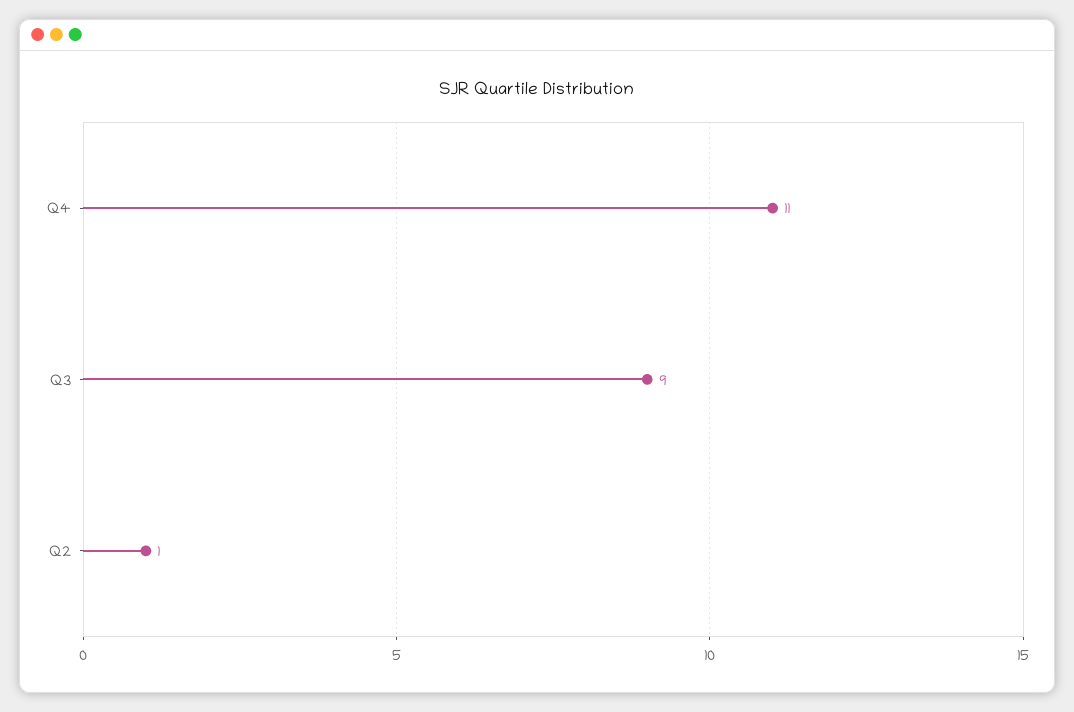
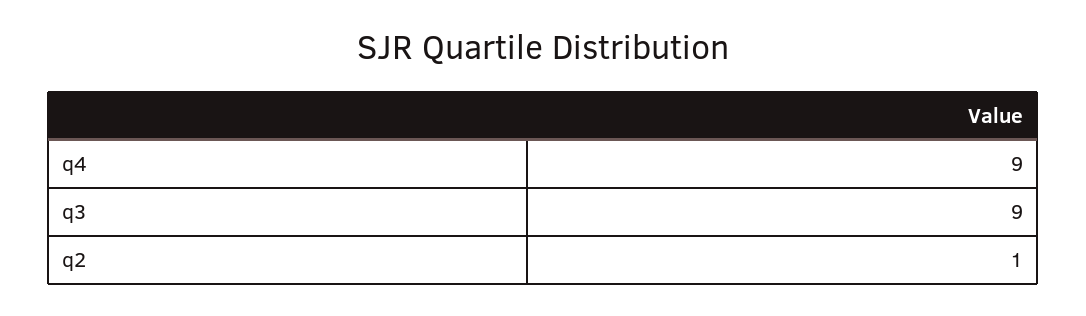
  {
-   "Q4": 11,
+   "Q4": 9,
    "Q3": 9,
    "Q2": 1
  }

